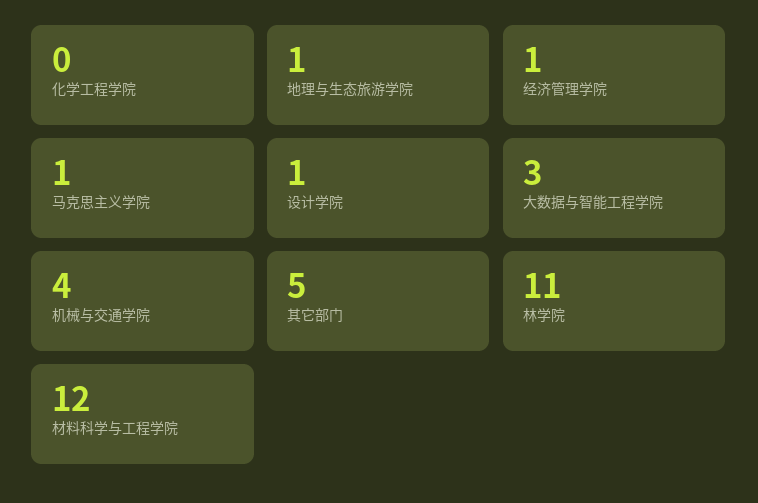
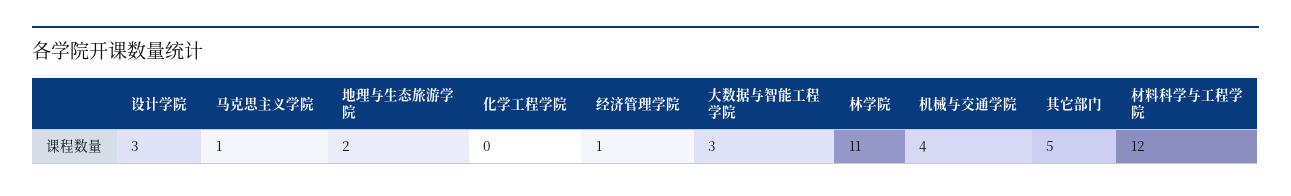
  {
    "化学工程学院": 0,
-   "地理与生态旅游学院": 1,
+   "地理与生态旅游学院": 2,
    "经济管理学院": 1,
    "马克思主义学院": 1,
-   "设计学院": 1,
+   "设计学院": 3,
    "大数据与智能工程学院": 3,
    "机械与交通学院": 4,
    "其它部门": 5,
    "林学院": 11,
    "材料科学与工程学院": 12
  }

